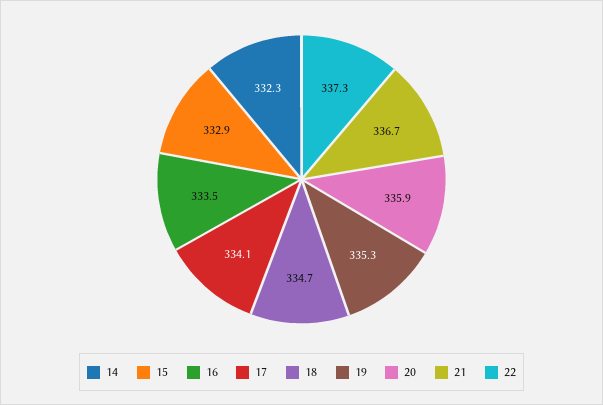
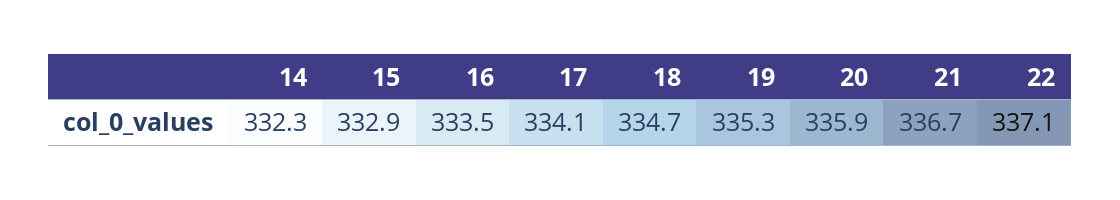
  {
    "14": 332.3,
    "15": 332.9,
    "16": 333.5,
    "17": 334.1,
    "18": 334.7,
    "19": 335.3,
    "20": 335.9,
    "21": 336.7,
-   "22": 337.3
+   "22": 337.1
  }

